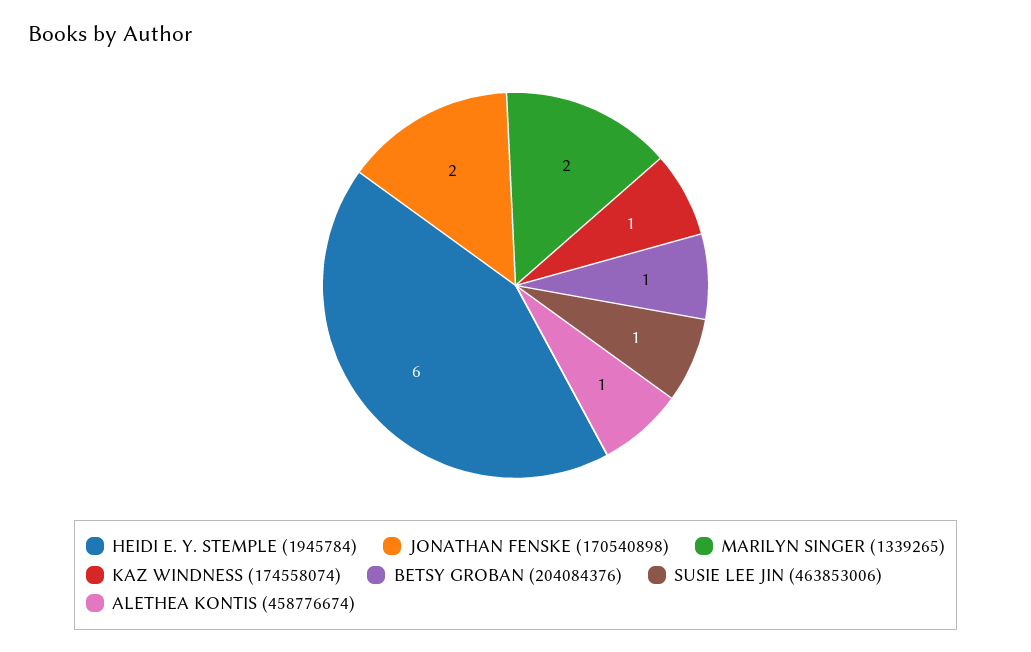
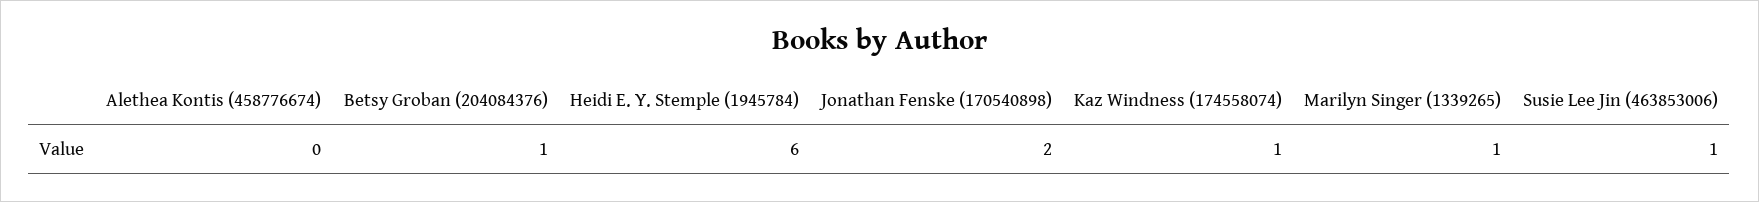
  {
    "HEIDI E. Y. STEMPLE (1945784)": 6,
    "JONATHAN FENSKE (170540898)": 2,
-   "MARILYN SINGER (1339265)": 2,
+   "MARILYN SINGER (1339265)": 1,
    "KAZ WINDNESS (174558074)": 1,
    "BETSY GROBAN (204084376)": 1,
    "SUSIE LEE JIN (463853006)": 1,
-   "ALETHEA KONTIS (458776674)": 1
+   "ALETHEA KONTIS (458776674)": 0
  }

